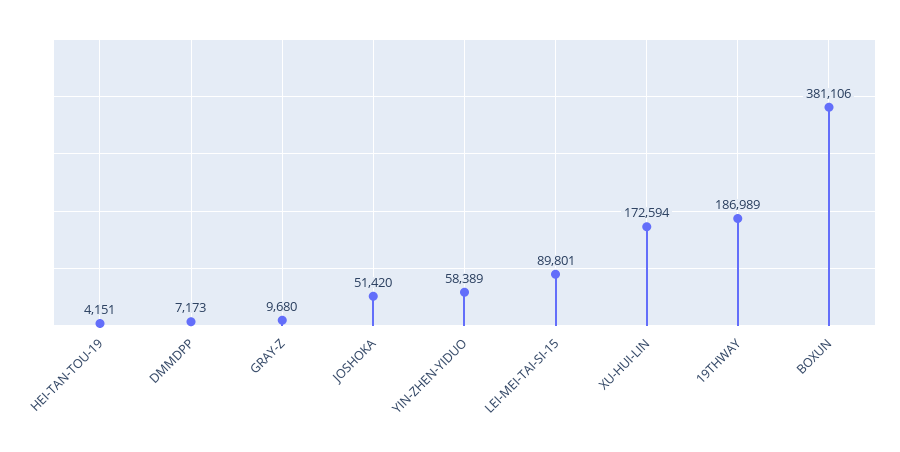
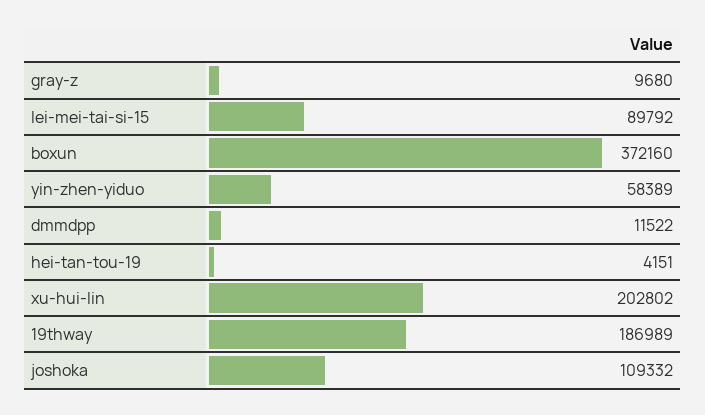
  {
    "HEI-TAN-TOU-19": 4151,
-   "DMMDPP": 7173,
+   "DMMDPP": 11522,
    "GRAY-Z": 9680,
-   "JOSHOKA": 51420,
+   "JOSHOKA": 109332,
    "YIN-ZHEN-YIDUO": 58389,
-   "LEI-MEI-TAI-SI-15": 89801,
+   "LEI-MEI-TAI-SI-15": 89792,
-   "XU-HUI-LIN": 172594,
+   "XU-HUI-LIN": 202802,
    "19THWAY": 186989,
-   "BOXUN": 381106
+   "BOXUN": 372160
  }

